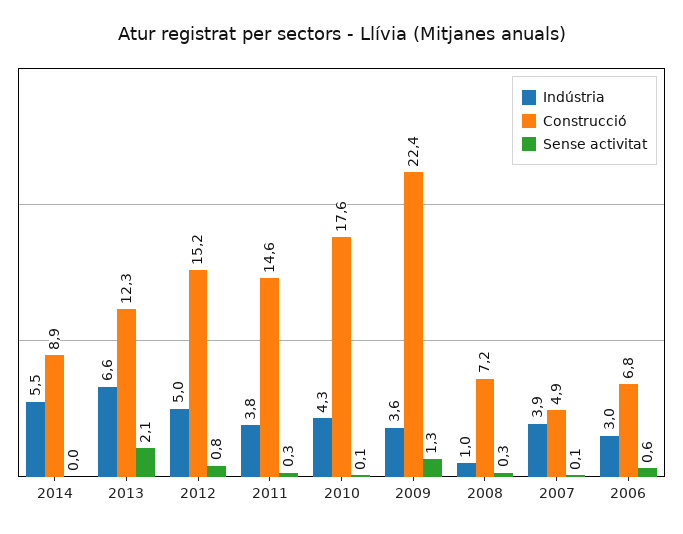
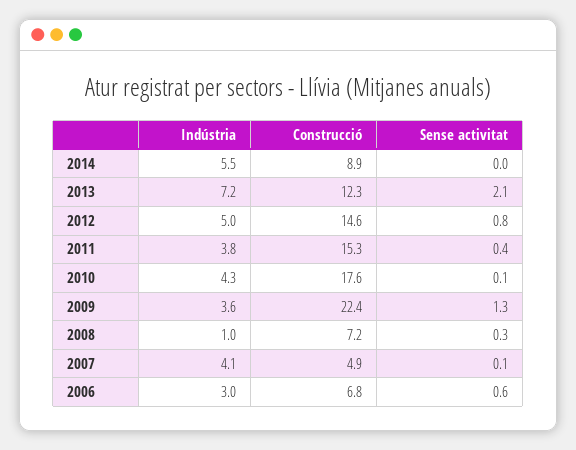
  {
    "Indústria": {
      "2014": 5.5,
-     "2013": 6.6,
+     "2013": 7.2,
      "2012": 5,
      "2011": 3.8,
      "2010": 4.3,
      "2009": 3.6,
      "2008": 1,
-     "2007": 3.9,
+     "2007": 4.1,
      "2006": 3
    },
    "Construcció": {
      "2014": 8.9,
      "2013": 12.3,
-     "2012": 15.2,
+     "2012": 14.6,
-     "2011": 14.6,
+     "2011": 15.3,
      "2010": 17.6,
      "2009": 22.4,
      "2008": 7.2,
      "2007": 4.9,
      "2006": 6.8
    },
    "Sense activitat": {
      "2014": 0,
      "2013": 2.1,
      "2012": 0.8,
-     "2011": 0.3,
+     "2011": 0.4,
      "2010": 0.1,
      "2009": 1.3,
      "2008": 0.3,
      "2007": 0.1,
      "2006": 0.6
    }
  }

